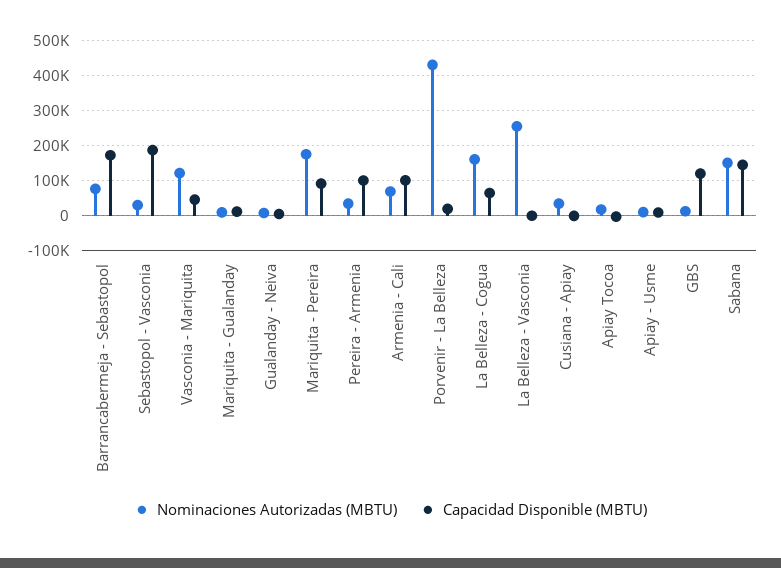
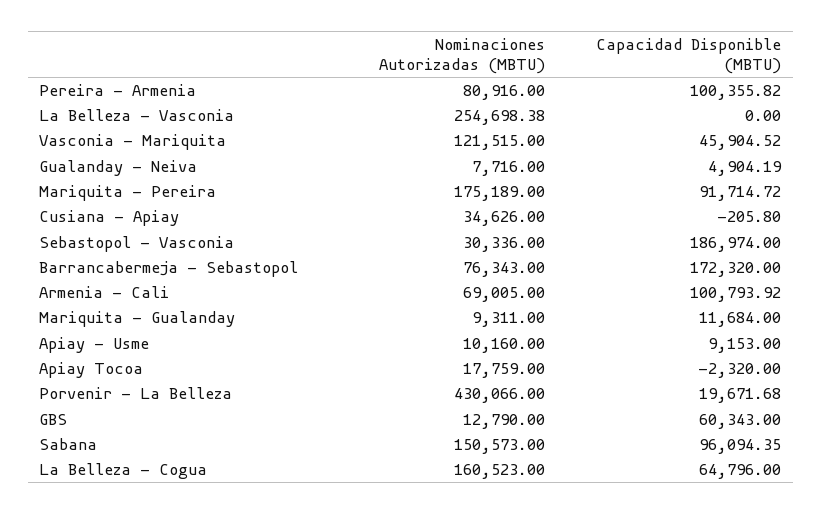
  {
    "Nominaciones Autorizadas (MBTU)": {
      "Barrancabermeja - Sebastopol": 76343,
      "Sebastopol - Vasconia": 30336,
      "Vasconia - Mariquita": 121515,
      "Mariquita - Gualanday": 9311,
      "Gualanday - Neiva": 7716,
      "Mariquita - Pereira": 175189,
-     "Pereira - Armenia": 40000,
+     "Pereira - Armenia": 80916,
      "Armenia - Cali": 69005,
      "Porvenir - La Belleza": 430066,
      "La Belleza - Cogua": 160523,
      "La Belleza - Vasconia": 254698.38,
      "Cusiana - Apiay": 34626,
      "Apiay Tocoa": 17759,
      "Apiay - Usme": 10160,
      "GBS": 12790,
      "Sabana": 150573
    },
    "Capacidad Disponible (MBTU)": {
      "Barrancabermeja - Sebastopol": 172320,
      "Sebastopol - Vasconia": 186974,
      "Vasconia - Mariquita": 45904.52,
      "Mariquita - Gualanday": 11684,
      "Gualanday - Neiva": 4904.19,
      "Mariquita - Pereira": 91714.72,
      "Pereira - Armenia": 100355.82,
      "Armenia - Cali": 100793.92,
      "Porvenir - La Belleza": 19671.68,
      "La Belleza - Cogua": 64796,
      "La Belleza - Vasconia": 0,
      "Cusiana - Apiay": -205.8,
      "Apiay Tocoa": -2320,
      "Apiay - Usme": 9153,
-     "GBS": 120000,
+     "GBS": 60343,
-     "Sabana": 140000
+     "Sabana": 96094.35
    }
  }

